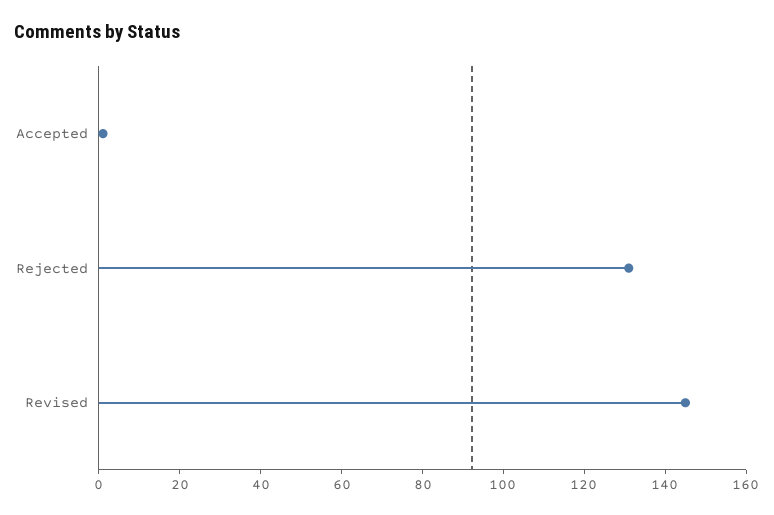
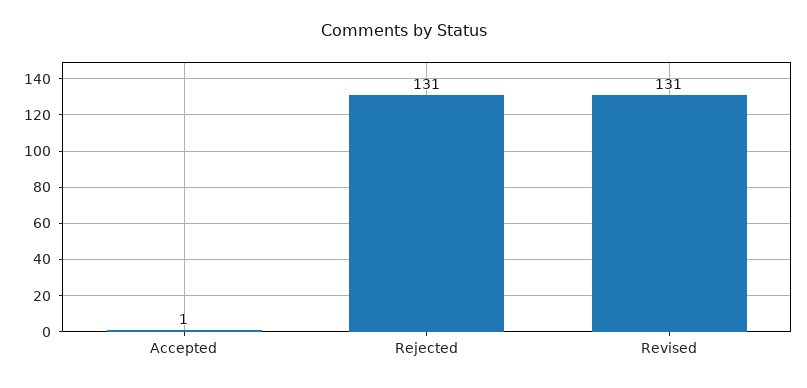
  {
    "Accepted": 1,
    "Rejected": 131,
-   "Revised": 145
+   "Revised": 131
  }

